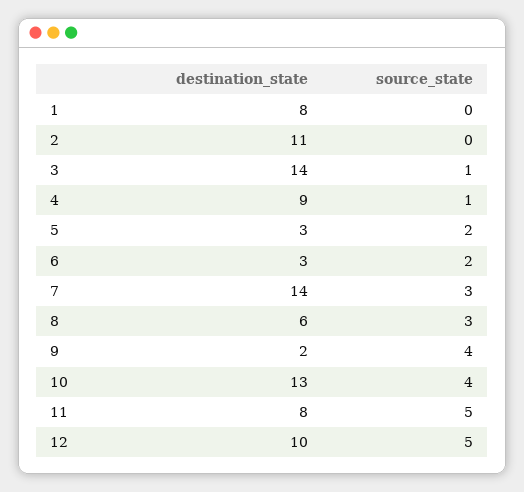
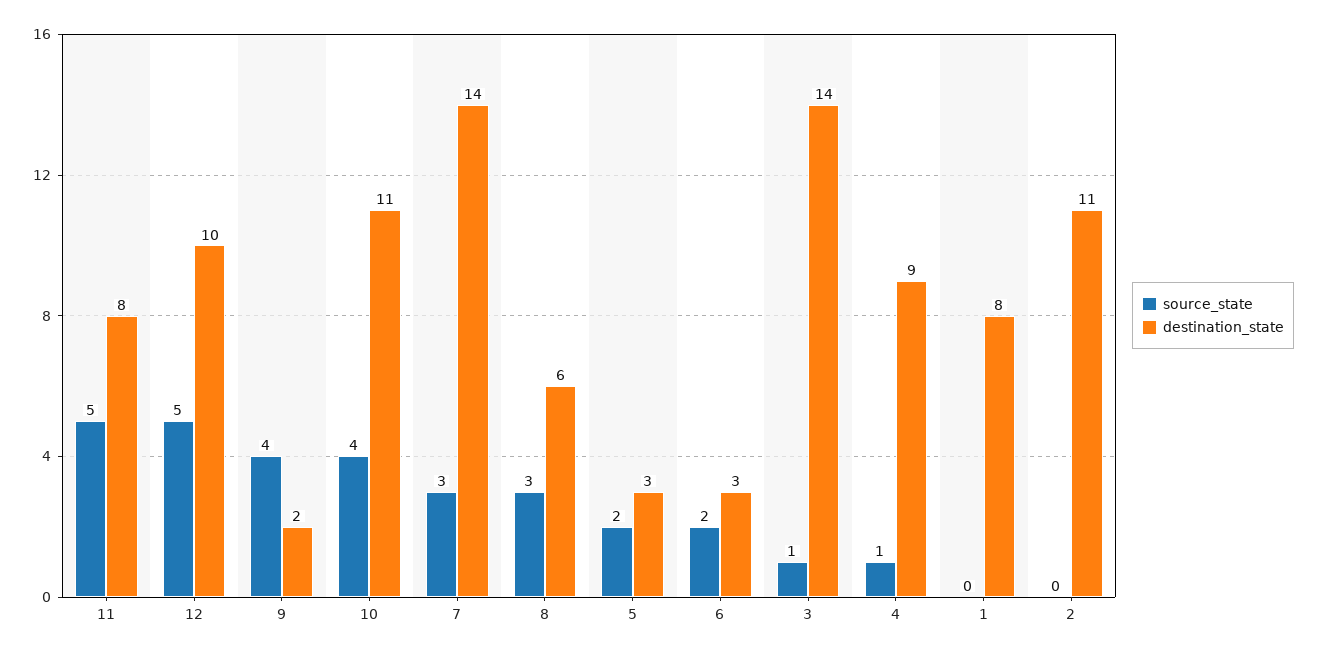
  {
    "destination_state": {
      "1": 8,
      "2": 11,
      "3": 14,
      "4": 9,
      "5": 3,
      "6": 3,
      "7": 14,
      "8": 6,
      "9": 2,
-     "10": 13,
+     "10": 11,
      "11": 8,
      "12": 10
    },
    "source_state": {
      "1": 0,
      "2": 0,
      "3": 1,
      "4": 1,
      "5": 2,
      "6": 2,
      "7": 3,
      "8": 3,
      "9": 4,
      "10": 4,
      "11": 5,
      "12": 5
    }
  }

